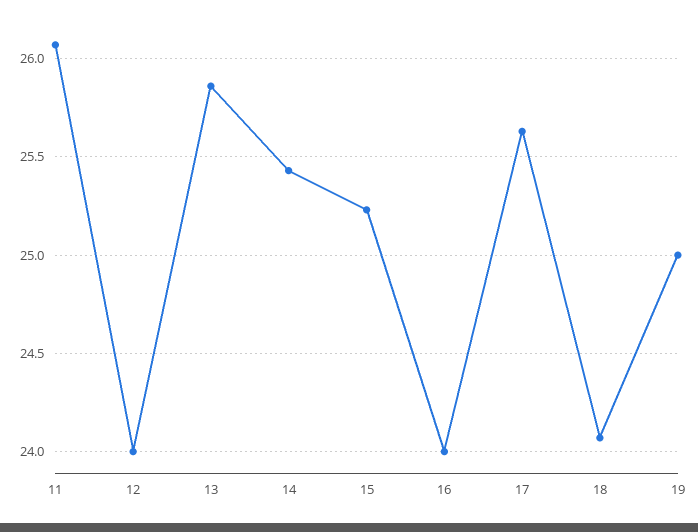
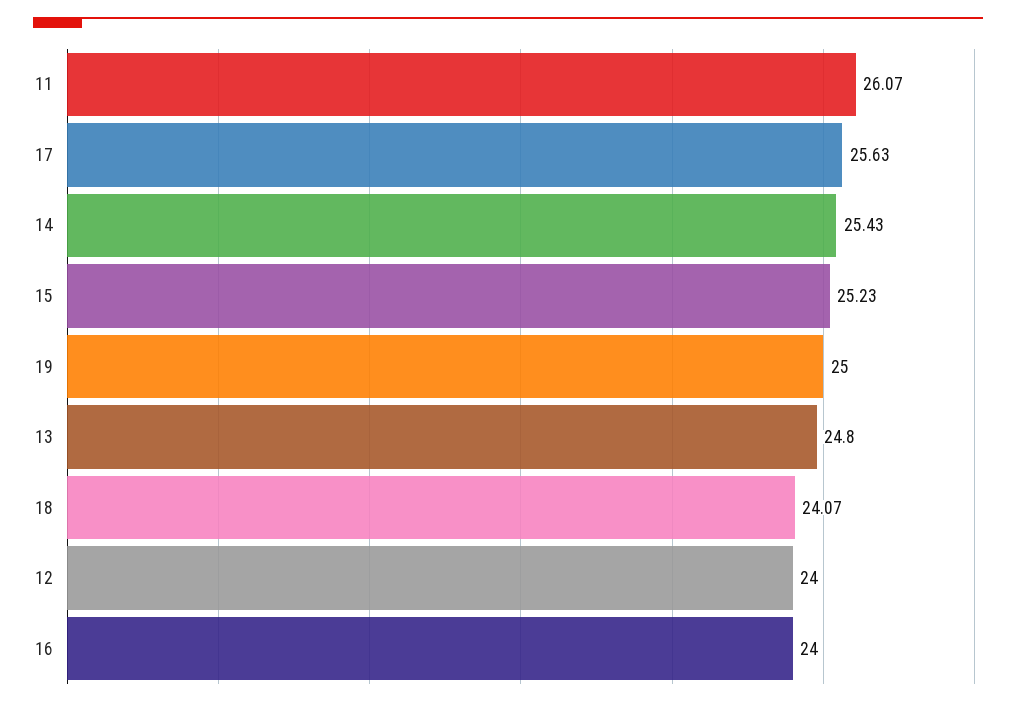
  {
    "11": 26.07,
    "12": 24,
-   "13": 25.85,
+   "13": 24.8,
    "14": 25.43,
    "15": 25.23,
    "16": 24,
    "17": 25.63,
    "18": 24.07,
    "19": 25
  }

